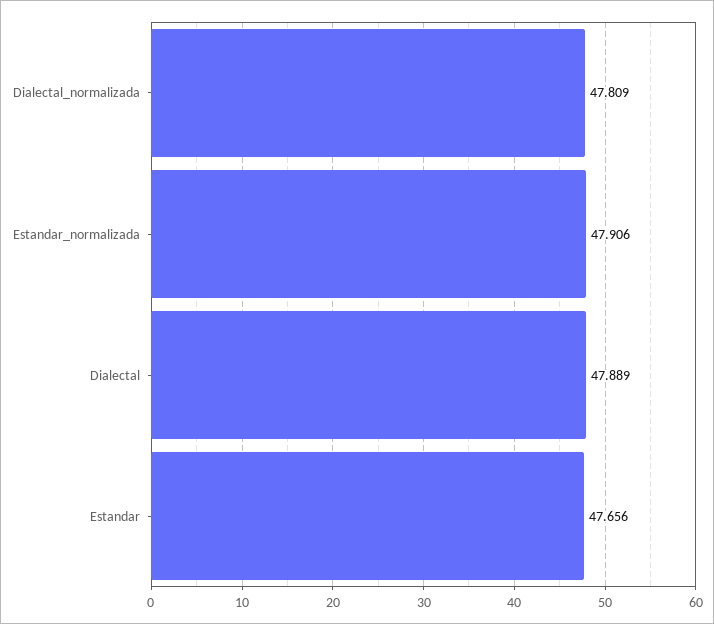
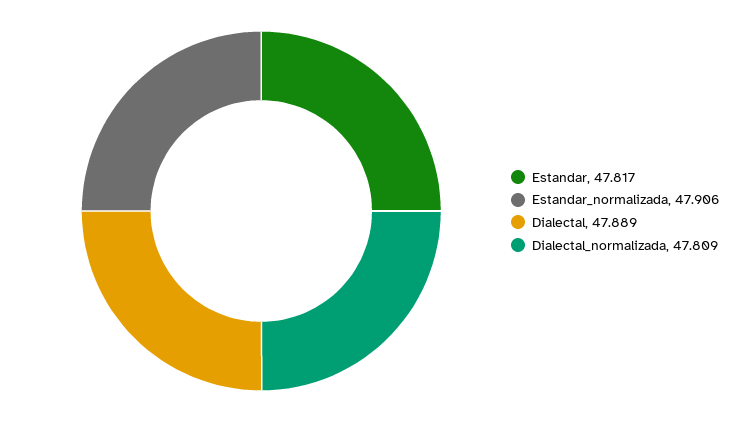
  {
    "Dialectal_normalizada": 47.809,
    "Estandar_normalizada": 47.906,
    "Dialectal": 47.889,
-   "Estandar": 47.656
+   "Estandar": 47.817
  }

